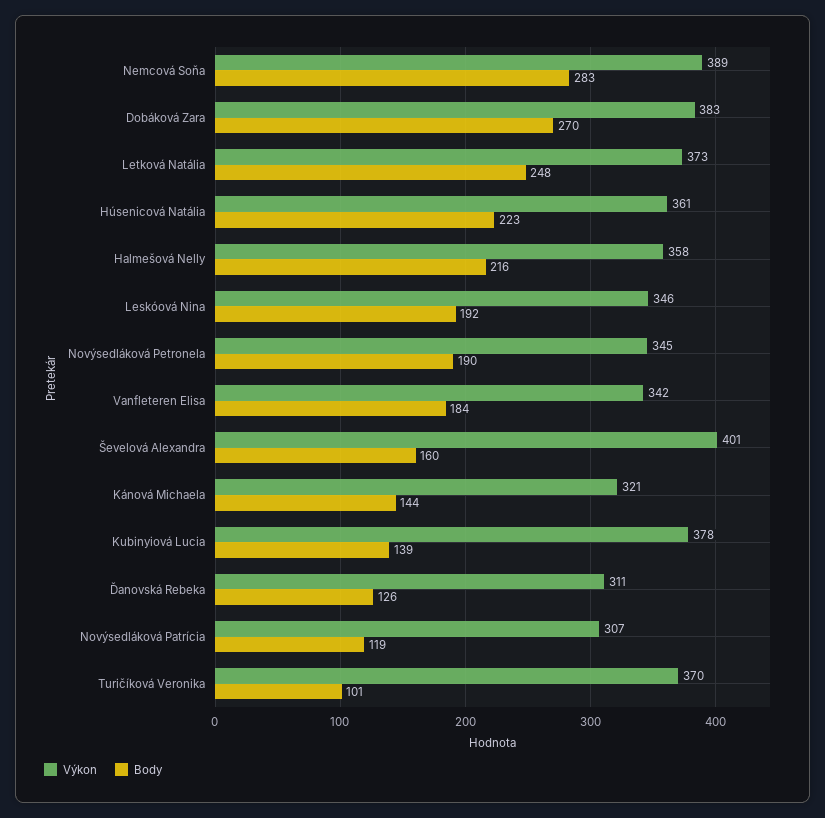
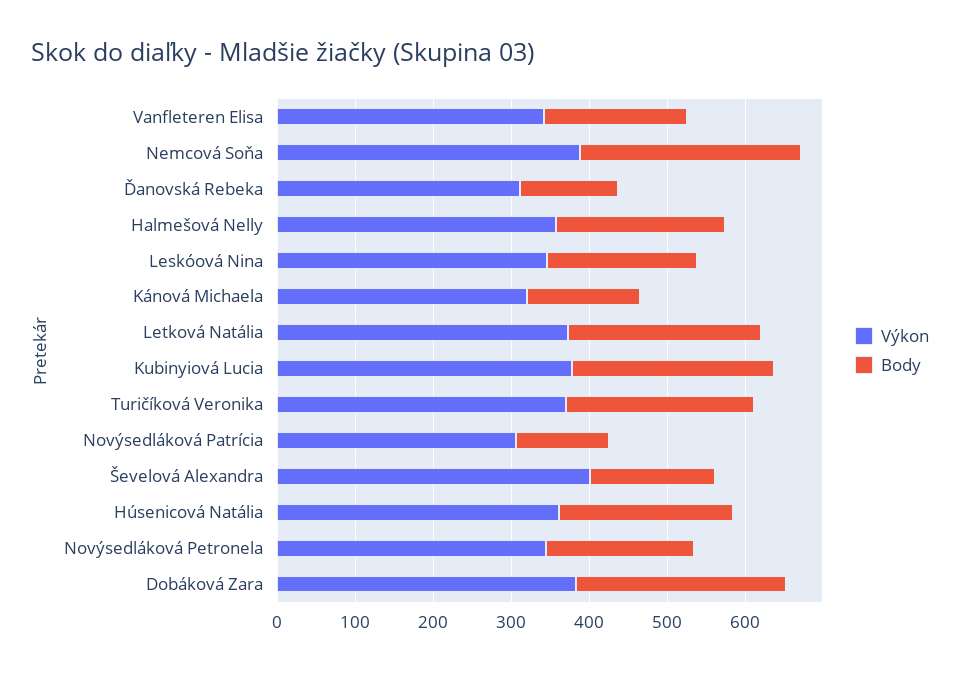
  {
    "Výkon": {
      "Nemcová Soňa": 389,
      "Dobáková Zara": 383,
      "Letková Natália": 373,
      "Húsenicová Natália": 361,
      "Halmešová Nelly": 358,
      "Leskóová Nina": 346,
      "Novýsedláková Petronela": 345,
      "Vanfleteren Elisa": 342,
      "Ševelová Alexandra": 401,
      "Kánová Michaela": 321,
      "Kubinyiová Lucia": 378,
      "Ďanovská Rebeka": 311,
      "Novýsedláková Patrícia": 307,
      "Turičíková Veronika": 370
    },
    "Body": {
      "Nemcová Soňa": 283,
      "Dobáková Zara": 270,
      "Letková Natália": 248,
      "Húsenicová Natália": 223,
      "Halmešová Nelly": 216,
      "Leskóová Nina": 192,
      "Novýsedláková Petronela": 190,
      "Vanfleteren Elisa": 184,
      "Ševelová Alexandra": 160,
      "Kánová Michaela": 144,
-     "Kubinyiová Lucia": 139,
+     "Kubinyiová Lucia": 260,
      "Ďanovská Rebeka": 126,
      "Novýsedláková Patrícia": 119,
-     "Turičíková Veronika": 101
+     "Turičíková Veronika": 240
    }
  }

